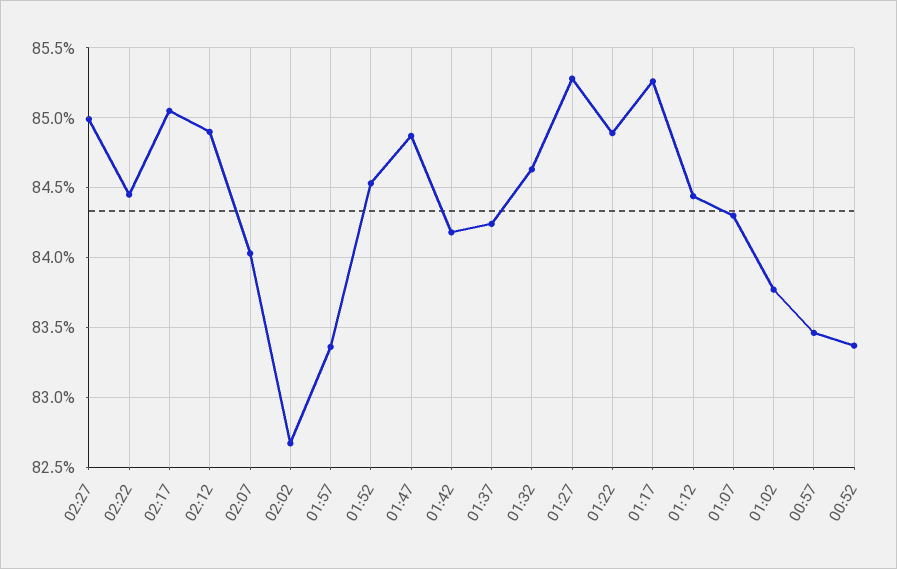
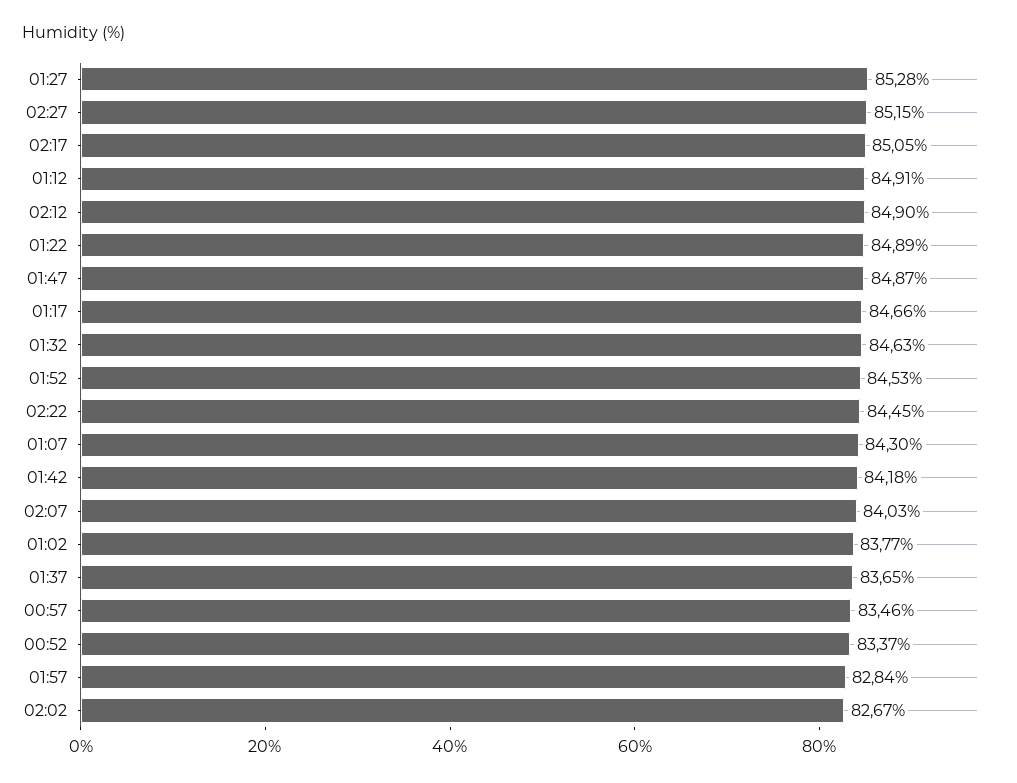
  {
-   "02:27": 85,
+   "02:27": 85.15,
    "02:22": 84.45,
    "02:17": 85.05,
    "02:12": 84.9,
    "02:07": 84.03,
    "02:02": 82.67,
-   "01:57": 83.35,
+   "01:57": 82.84,
    "01:52": 84.53,
    "01:47": 84.87,
    "01:42": 84.18,
-   "01:37": 84.25,
+   "01:37": 83.65,
    "01:32": 84.63,
    "01:27": 85.28,
    "01:22": 84.89,
-   "01:17": 85.25,
+   "01:17": 84.66,
-   "01:12": 84.45,
+   "01:12": 84.91,
    "01:07": 84.3,
    "01:02": 83.77,
    "00:57": 83.46,
    "00:52": 83.37
  }

